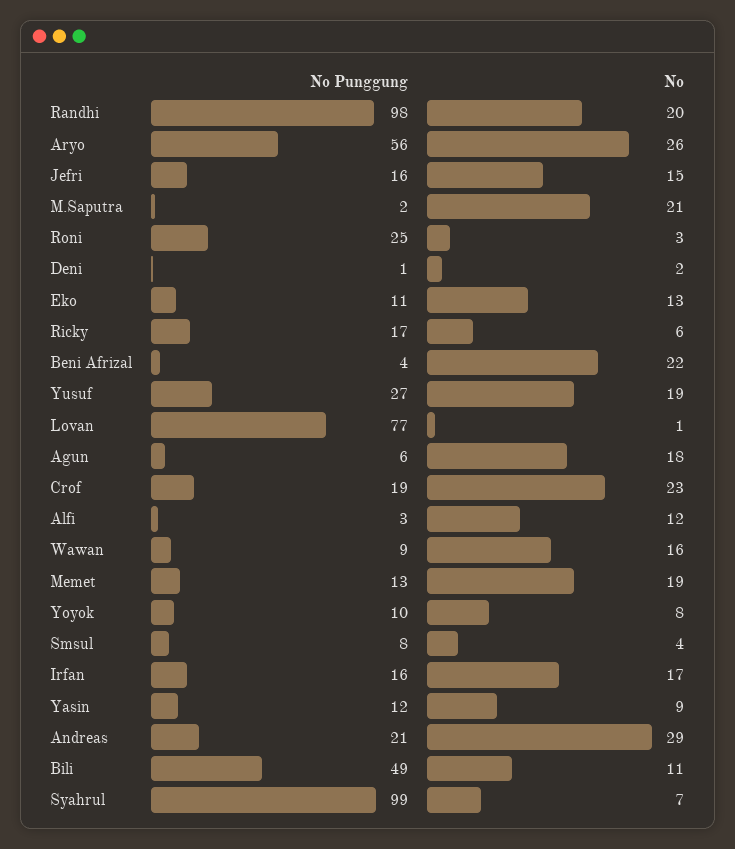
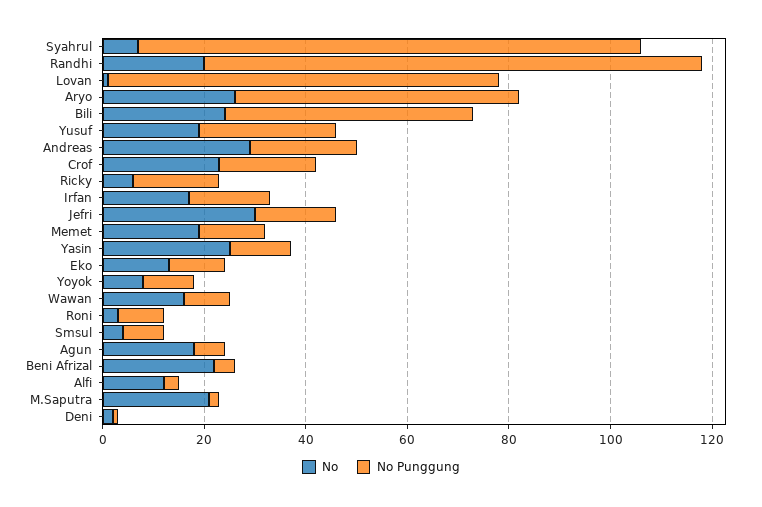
  {
    "No Punggung": {
      "Randhi": 98,
      "Aryo": 56,
      "Jefri": 16,
      "M.Saputra": 2,
-     "Roni": 25,
+     "Roni": 10,
      "Deni": 1,
      "Eko": 11,
      "Ricky": 17,
      "Beni Afrizal": 4,
      "Yusuf": 27,
      "Lovan": 77,
      "Agun": 6,
      "Crof": 19,
      "Alfi": 3,
      "Wawan": 9,
      "Memet": 13,
      "Yoyok": 10,
      "Smsul": 8,
      "Irfan": 16,
      "Yasin": 12,
      "Andreas": 21,
      "Bili": 49,
      "Syahrul": 99
    },
    "No": {
      "Randhi": 20,
      "Aryo": 26,
-     "Jefri": 15,
+     "Jefri": 30,
      "M.Saputra": 21,
      "Roni": 3,
      "Deni": 2,
      "Eko": 13,
      "Ricky": 6,
      "Beni Afrizal": 22,
      "Yusuf": 19,
      "Lovan": 1,
      "Agun": 18,
      "Crof": 23,
      "Alfi": 12,
      "Wawan": 16,
      "Memet": 19,
      "Yoyok": 8,
      "Smsul": 4,
      "Irfan": 17,
-     "Yasin": 9,
+     "Yasin": 25,
      "Andreas": 29,
-     "Bili": 11,
+     "Bili": 25,
      "Syahrul": 7
    }
  }

